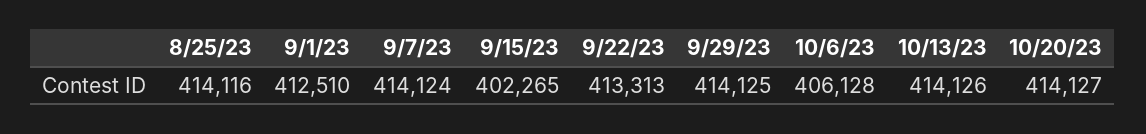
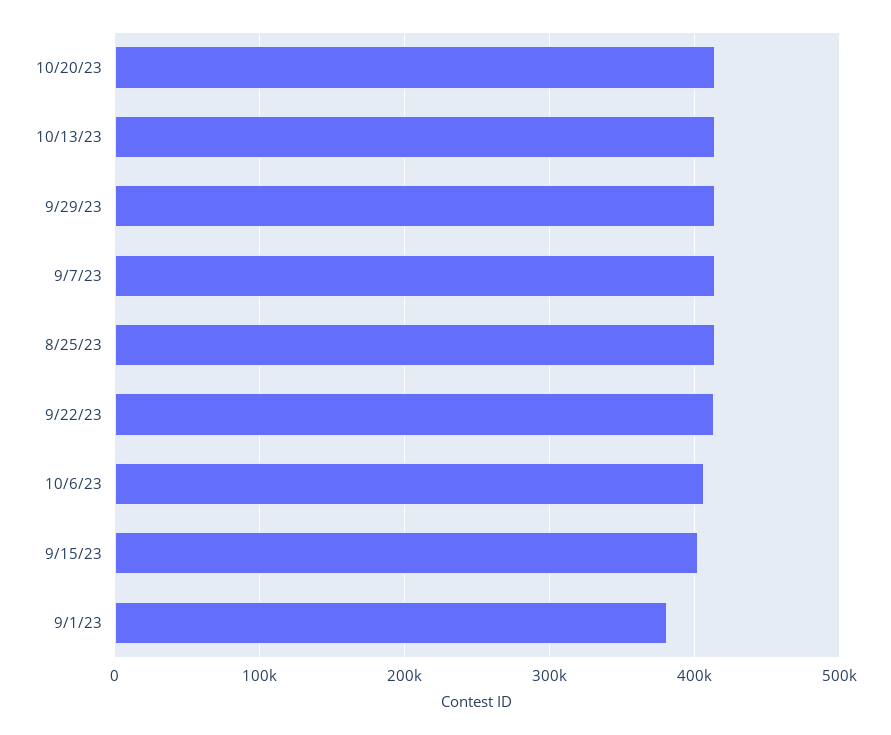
  {
    "8/25/23": 414116,
-   "9/1/23": 412510,
+   "9/1/23": 380000,
    "9/7/23": 414124,
    "9/15/23": 402265,
    "9/22/23": 413313,
    "9/29/23": 414125,
    "10/6/23": 406128,
    "10/13/23": 414126,
    "10/20/23": 414127
  }

